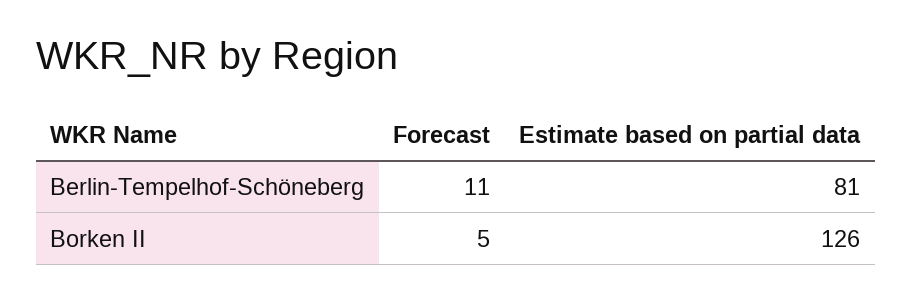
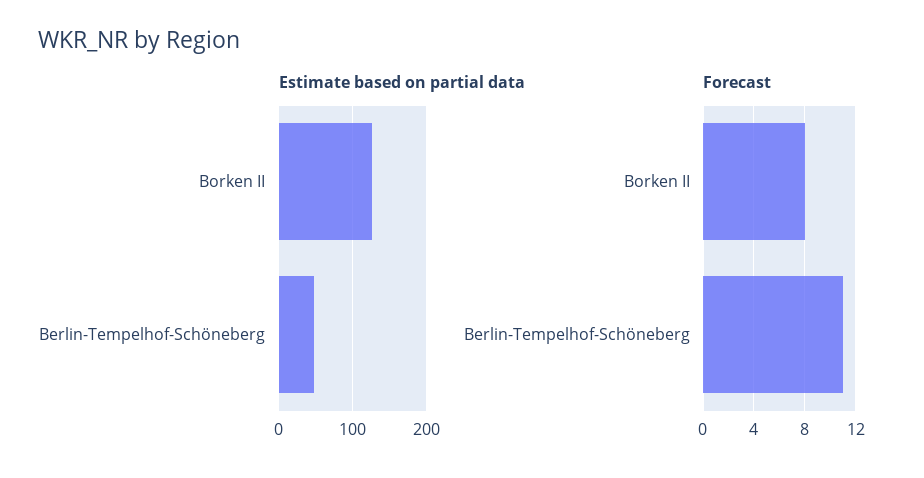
  {
    "Forecast": {
      "Berlin-Tempelhof-Schöneberg": 11,
-     "Borken II": 5
+     "Borken II": 8
    },
    "Estimate based on partial data": {
-     "Berlin-Tempelhof-Schöneberg": 81,
+     "Berlin-Tempelhof-Schöneberg": 50,
      "Borken II": 126
    }
  }

